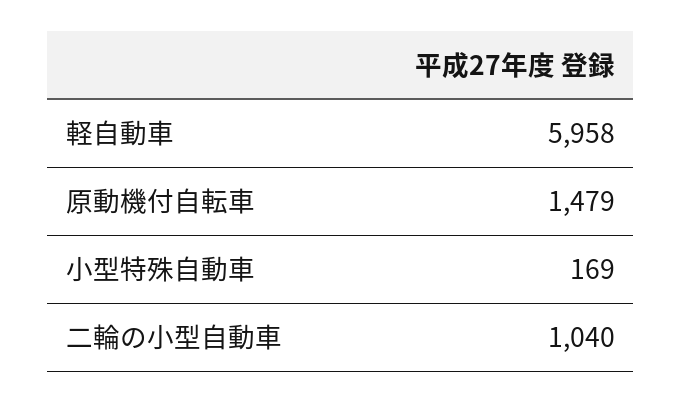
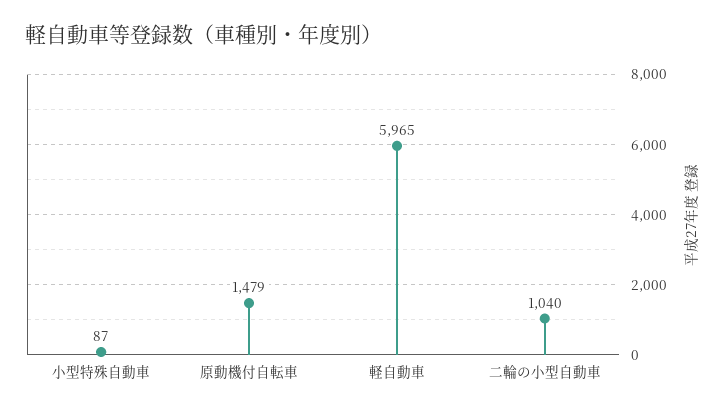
  {
-   "軽自動車": 5958,
+   "軽自動車": 5965,
    "原動機付自転車": 1479,
-   "小型特殊自動車": 169,
+   "小型特殊自動車": 87,
    "二輪の小型自動車": 1040
  }

